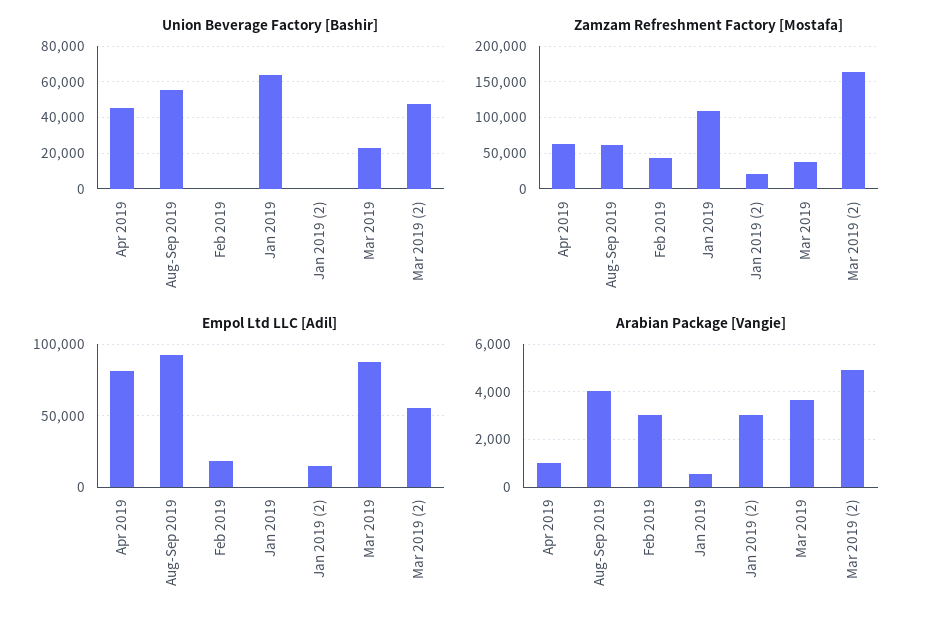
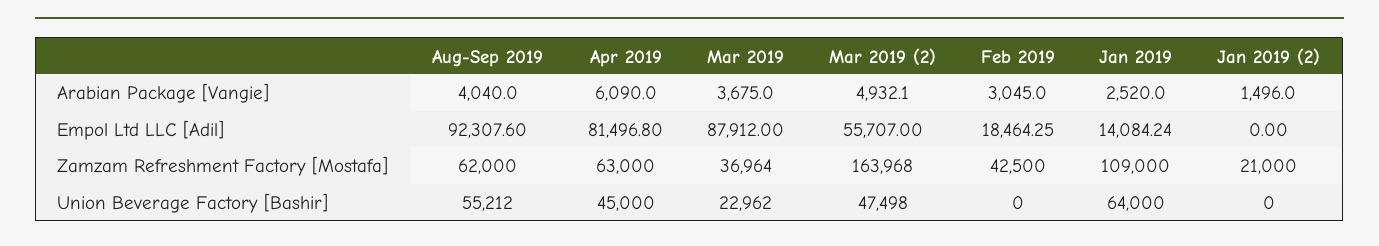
  {
    "Union Beverage Factory [Bashir]": {
      "Apr 2019": 45000,
      "Aug-Sep 2019": 55212,
      "Feb 2019": 0,
      "Jan 2019": 64000,
      "Jan 2019 (2)": 0,
      "Mar 2019": 22962,
      "Mar 2019 (2)": 47498
    },
    "Zamzam Refreshment Factory [Mostafa]": {
      "Apr 2019": 63000,
      "Aug-Sep 2019": 62000,
      "Feb 2019": 42500,
      "Jan 2019": 109000,
      "Jan 2019 (2)": 21000,
      "Mar 2019": 36964,
      "Mar 2019 (2)": 163968
    },
    "Empol Ltd LLC [Adil]": {
      "Apr 2019": 81496.8,
      "Aug-Sep 2019": 92307.6,
      "Feb 2019": 18464.25,
-     "Jan 2019": 0,
+     "Jan 2019": 14084.24,
-     "Jan 2019 (2)": 15000,
+     "Jan 2019 (2)": 0,
      "Mar 2019": 87912,
      "Mar 2019 (2)": 55707
    },
    "Arabian Package [Vangie]": {
-     "Apr 2019": 1000,
+     "Apr 2019": 6090,
      "Aug-Sep 2019": 4040,
      "Feb 2019": 3045,
-     "Jan 2019": 500,
+     "Jan 2019": 2520,
-     "Jan 2019 (2)": 3000,
+     "Jan 2019 (2)": 1496,
      "Mar 2019": 3675,
      "Mar 2019 (2)": 4932.1
    }
  }

